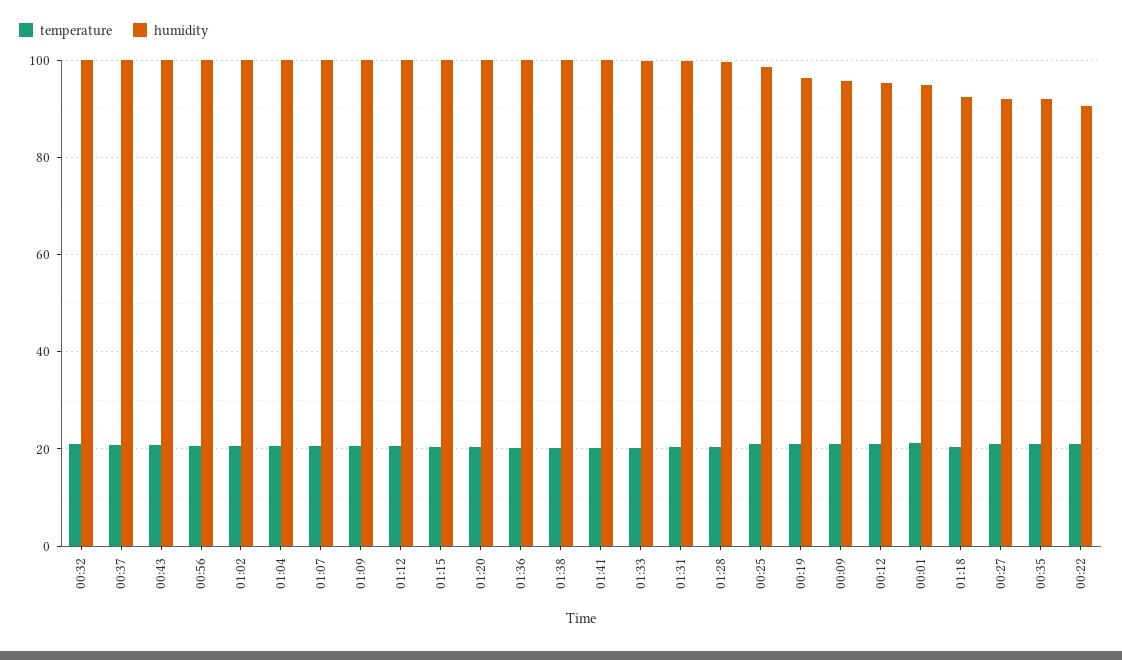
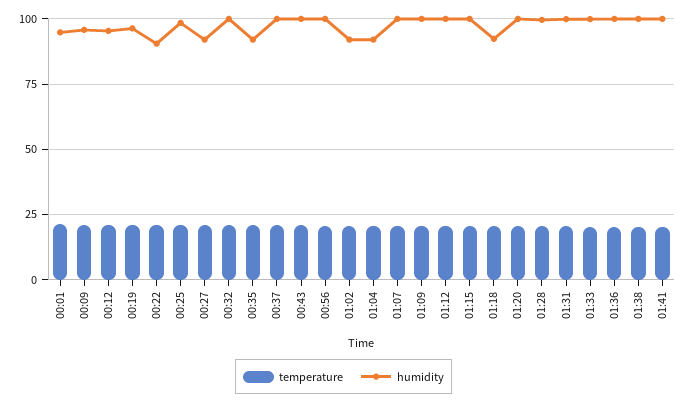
  {
    "temperature": {
      "00:32": 20,
      "00:37": 20,
      "00:43": 20,
      "00:56": 20,
      "01:02": 20,
      "01:04": 20,
      "01:07": 20,
      "01:09": 20,
      "01:12": 20,
      "01:15": 20,
      "01:20": 20,
      "01:36": 20,
      "01:38": 20,
      "01:41": 20,
      "01:33": 20,
      "01:31": 20,
      "01:28": 20,
      "00:25": 22,
      "00:19": 22,
      "00:09": 22,
      "00:12": 22,
      "00:01": 22,
      "01:18": 20,
      "00:27": 22,
      "00:35": 20,
      "00:22": 20
    },
    "humidity": {
      "00:32": 100,
      "00:37": 100,
      "00:43": 100,
      "00:56": 100,
-     "01:02": 100,
+     "01:02": 92.5,
-     "01:04": 100,
+     "01:04": 92.5,
      "01:07": 100,
      "01:09": 100,
      "01:12": 100,
      "01:15": 100,
      "01:20": 100,
      "01:36": 100,
      "01:38": 100,
      "01:41": 100,
      "01:33": 100,
      "01:31": 100,
      "01:28": 100,
      "00:25": 98,
      "00:19": 96,
      "00:09": 96,
      "00:12": 96,
      "00:01": 94,
      "01:18": 92,
      "00:27": 92,
      "00:35": 92,
      "00:22": 90
    }
  }

